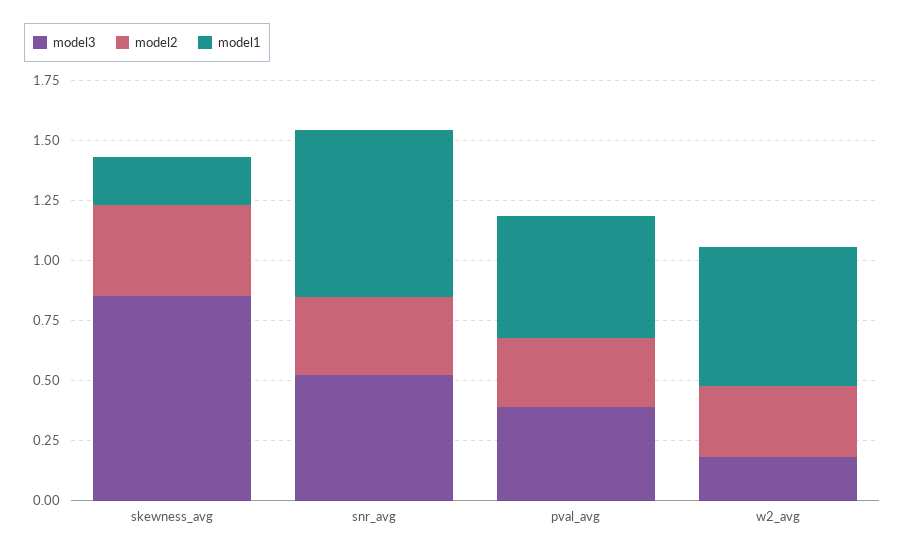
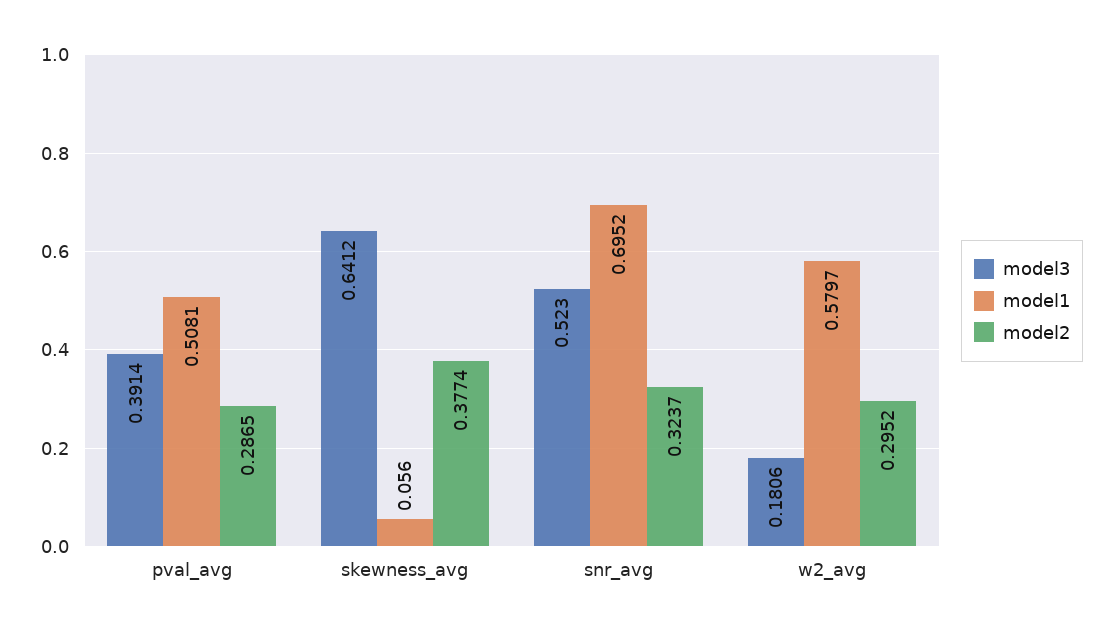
  {
    "model3": {
-     "skewness_avg": 0.85,
+     "skewness_avg": 0.6412,
      "snr_avg": 0.523,
      "pval_avg": 0.3914,
      "w2_avg": 0.1806
    },
    "model2": {
      "skewness_avg": 0.3774,
      "snr_avg": 0.3237,
      "pval_avg": 0.2865,
      "w2_avg": 0.2952
    },
    "model1": {
-     "skewness_avg": 0.2,
+     "skewness_avg": 0.056,
      "snr_avg": 0.6952,
      "pval_avg": 0.5081,
      "w2_avg": 0.5797
    }
  }

